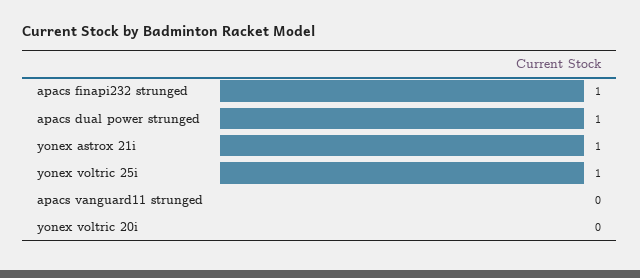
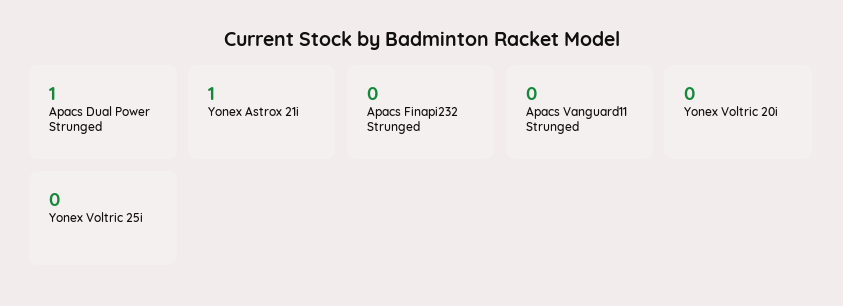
  {
-   "apacs finapi232 strunged": 1,
+   "apacs finapi232 strunged": 0,
    "apacs dual power strunged": 1,
    "yonex astrox 21i": 1,
-   "yonex voltric 25i": 1,
+   "yonex voltric 25i": 0,
    "apacs vanguard11 strunged": 0,
    "yonex voltric 20i": 0
  }

